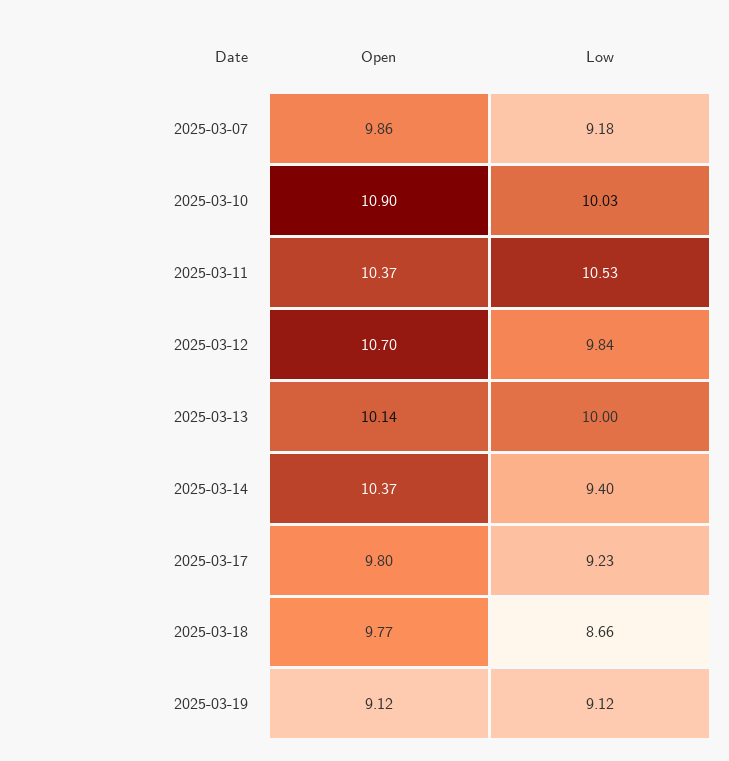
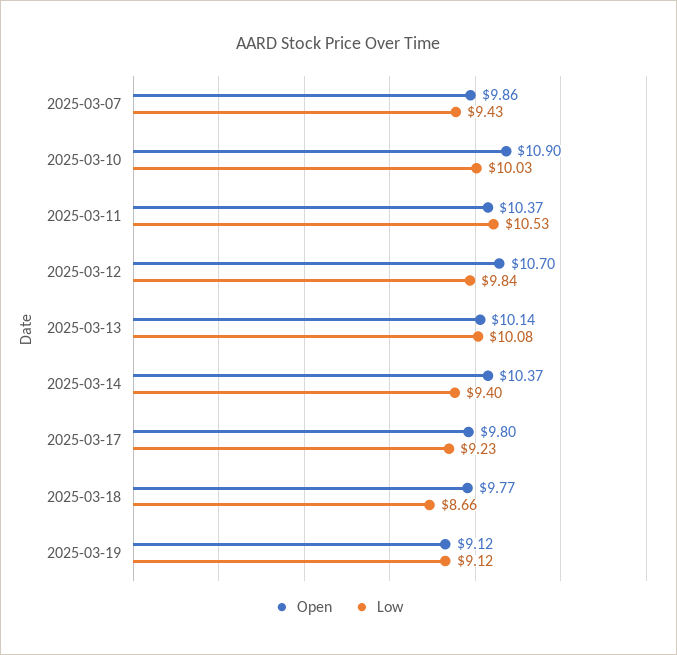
  {
    "Open": {
      "2025-03-07": 9.86,
      "2025-03-10": 10.9,
      "2025-03-11": 10.37,
      "2025-03-12": 10.7,
      "2025-03-13": 10.14,
      "2025-03-14": 10.37,
      "2025-03-17": 9.8,
      "2025-03-18": 9.77,
      "2025-03-19": 9.12
    },
    "Low": {
-     "2025-03-07": 9.18,
+     "2025-03-07": 9.43,
      "2025-03-10": 10.03,
      "2025-03-11": 10.53,
      "2025-03-12": 9.84,
-     "2025-03-13": 10,
+     "2025-03-13": 10.08,
      "2025-03-14": 9.4,
      "2025-03-17": 9.23,
      "2025-03-18": 8.66,
      "2025-03-19": 9.12
    }
  }

